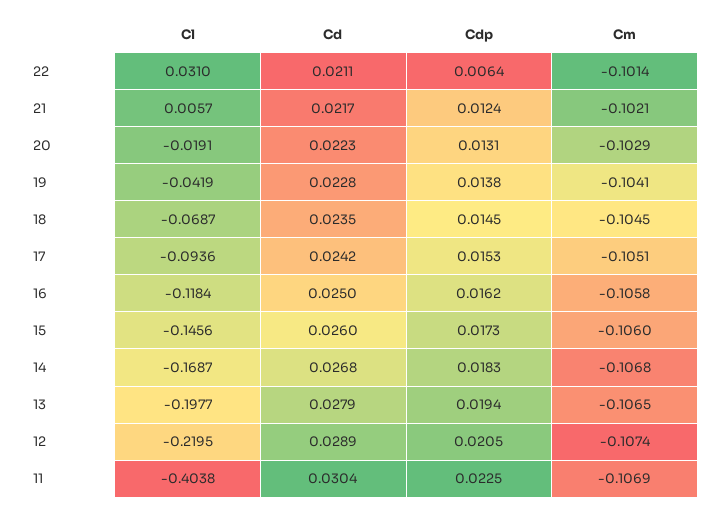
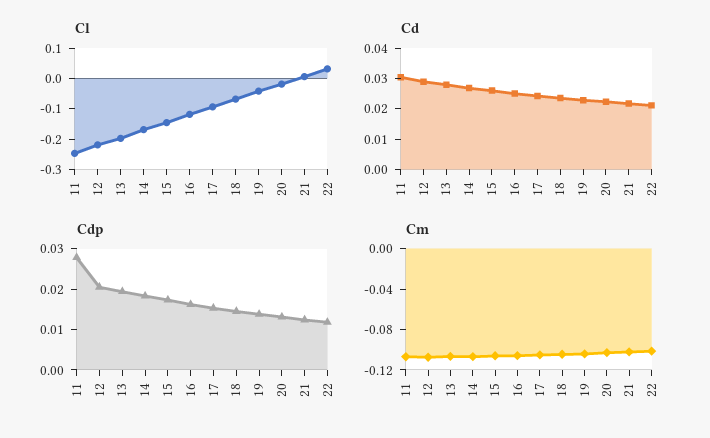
  {
    "Cl": {
      "22": 0.031,
      "21": 0.0057,
      "20": -0.0191,
      "19": -0.0419,
      "18": -0.0687,
      "17": -0.0936,
      "16": -0.1184,
      "15": -0.1456,
      "14": -0.1687,
      "13": -0.1977,
      "12": -0.2195,
-     "11": -0.4038
+     "11": -0.25
    },
    "Cd": {
      "22": 0.0211,
      "21": 0.0217,
      "20": 0.0223,
      "19": 0.0228,
      "18": 0.0235,
      "17": 0.0242,
      "16": 0.025,
      "15": 0.026,
      "14": 0.0268,
      "13": 0.0279,
      "12": 0.0289,
      "11": 0.0304
    },
    "Cdp": {
-     "22": 0.0064,
+     "22": 0.012,
      "21": 0.0124,
      "20": 0.0131,
      "19": 0.0138,
      "18": 0.0145,
      "17": 0.0153,
      "16": 0.0162,
      "15": 0.0173,
      "14": 0.0183,
      "13": 0.0194,
      "12": 0.0205,
-     "11": 0.0225
+     "11": 0.028
    },
    "Cm": {
      "22": -0.1014,
      "21": -0.1021,
      "20": -0.1029,
      "19": -0.1041,
      "18": -0.1045,
      "17": -0.1051,
      "16": -0.1058,
      "15": -0.106,
      "14": -0.1068,
      "13": -0.1065,
      "12": -0.1074,
      "11": -0.1069
    }
  }

